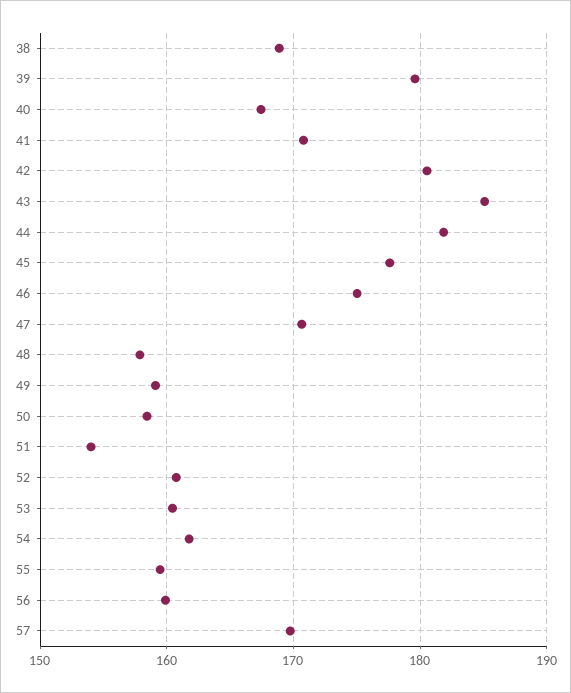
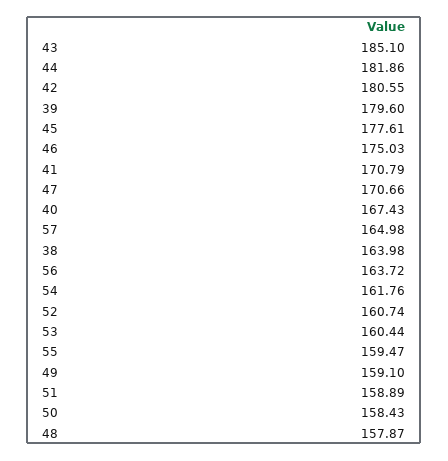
  {
-   "38": 169,
+   "38": 163.98,
    "39": 179.6,
    "40": 167.43,
    "41": 170.79,
    "42": 180.55,
    "43": 185.1,
    "44": 181.86,
    "45": 177.61,
    "46": 175.03,
    "47": 170.66,
    "48": 157.87,
    "49": 159.1,
    "50": 158.43,
-   "51": 154,
+   "51": 158.89,
    "52": 160.74,
    "53": 160.44,
    "54": 161.76,
    "55": 159.47,
-   "56": 160,
+   "56": 163.72,
-   "57": 170
+   "57": 164.98
  }

